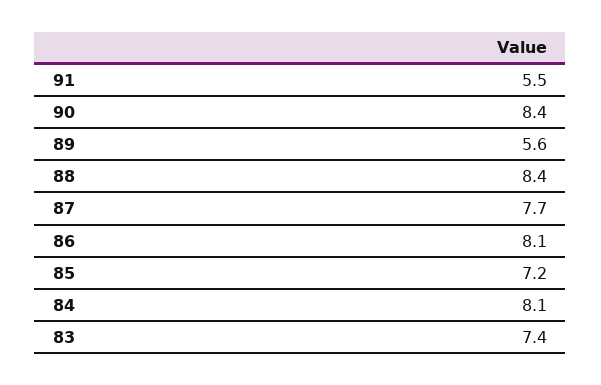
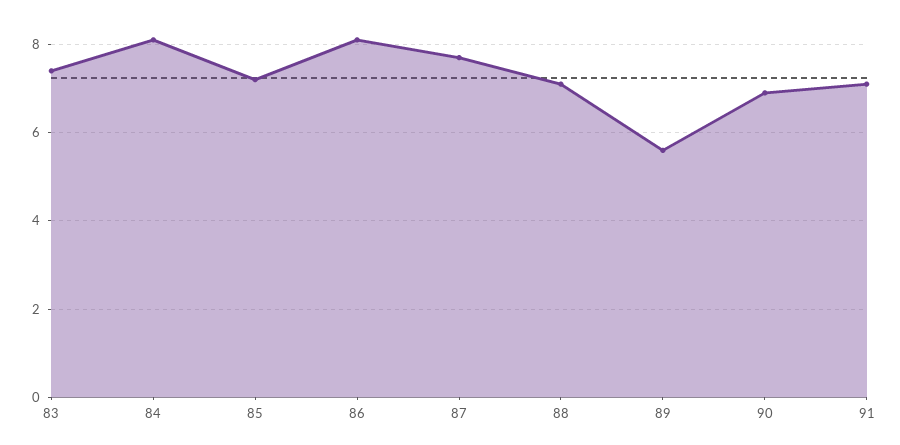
  {
-   "91": 5.5,
+   "91": 7,
-   "90": 8.4,
+   "90": 7,
    "89": 5.6,
-   "88": 8.4,
+   "88": 7,
    "87": 7.7,
    "86": 8.1,
    "85": 7.2,
    "84": 8.1,
    "83": 7.4
  }

